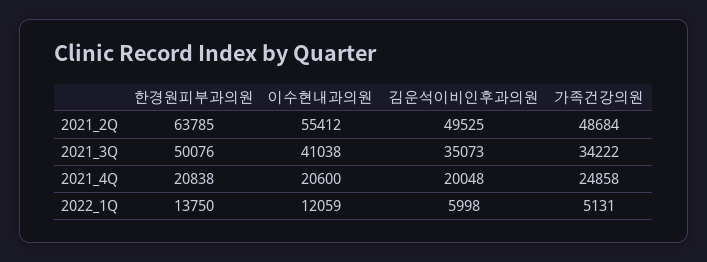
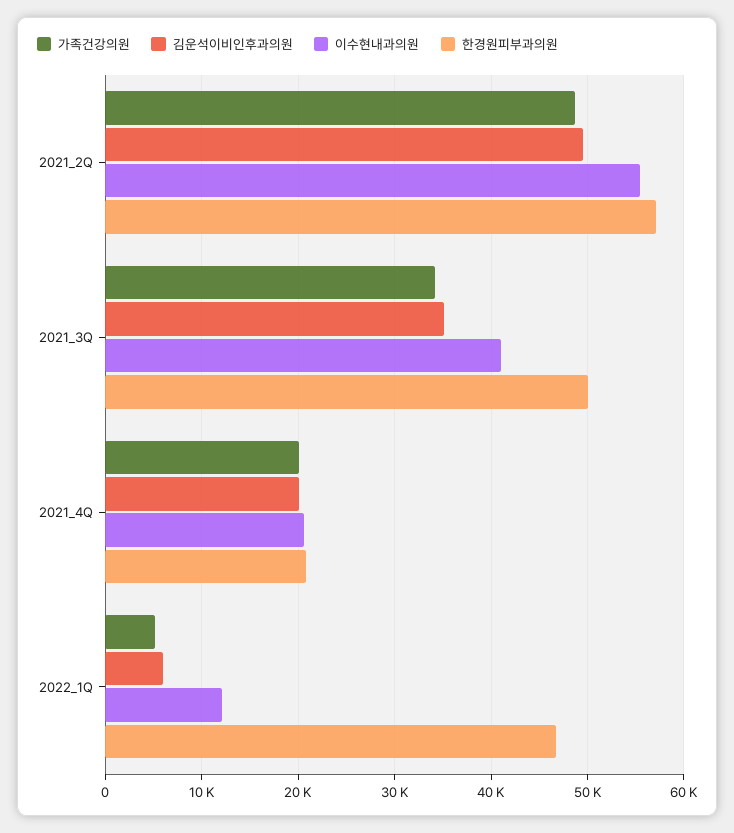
  {
    "한경원피부과의원": {
-     "2021_2Q": 63785,
+     "2021_2Q": 57000,
      "2021_3Q": 50076,
      "2021_4Q": 20838,
-     "2022_1Q": 13750
+     "2022_1Q": 47000
    },
    "이수현내과의원": {
      "2021_2Q": 55412,
      "2021_3Q": 41038,
      "2021_4Q": 20600,
      "2022_1Q": 12059
    },
    "김운석이비인후과의원": {
      "2021_2Q": 49525,
      "2021_3Q": 35073,
      "2021_4Q": 20048,
      "2022_1Q": 5998
    },
    "가족건강의원": {
      "2021_2Q": 48684,
      "2021_3Q": 34222,
-     "2021_4Q": 24858,
+     "2021_4Q": 20000,
      "2022_1Q": 5131
    }
  }

